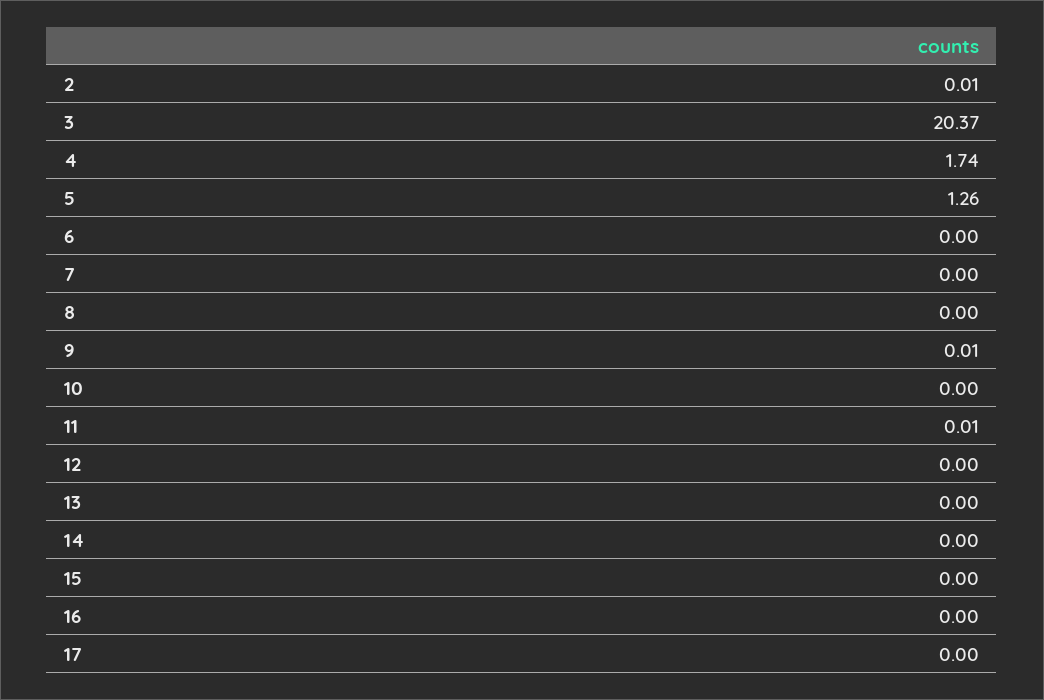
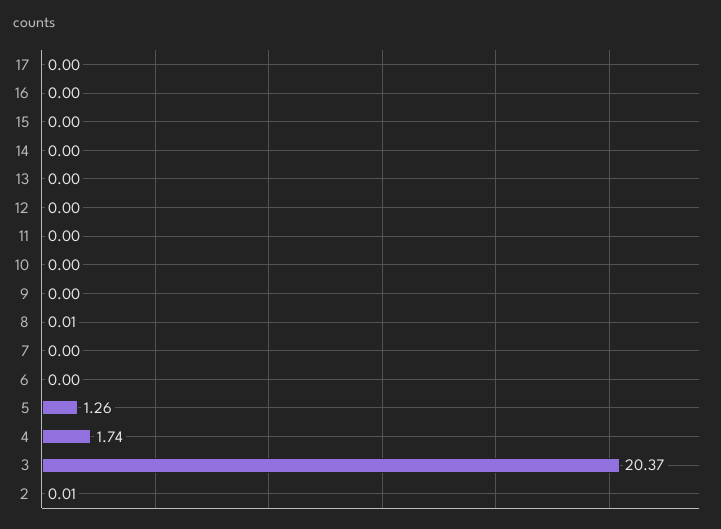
  {
    "2": 0.01,
    "3": 20.37,
    "4": 1.74,
    "5": 1.26,
    "6": 0,
    "7": 0,
-   "8": 0,
+   "8": 0.01,
-   "9": 0.01,
+   "9": 0,
    "10": 0,
-   "11": 0.01,
+   "11": 0,
    "12": 0,
    "13": 0,
    "14": 0,
    "15": 0,
    "16": 0,
    "17": 0
  }

